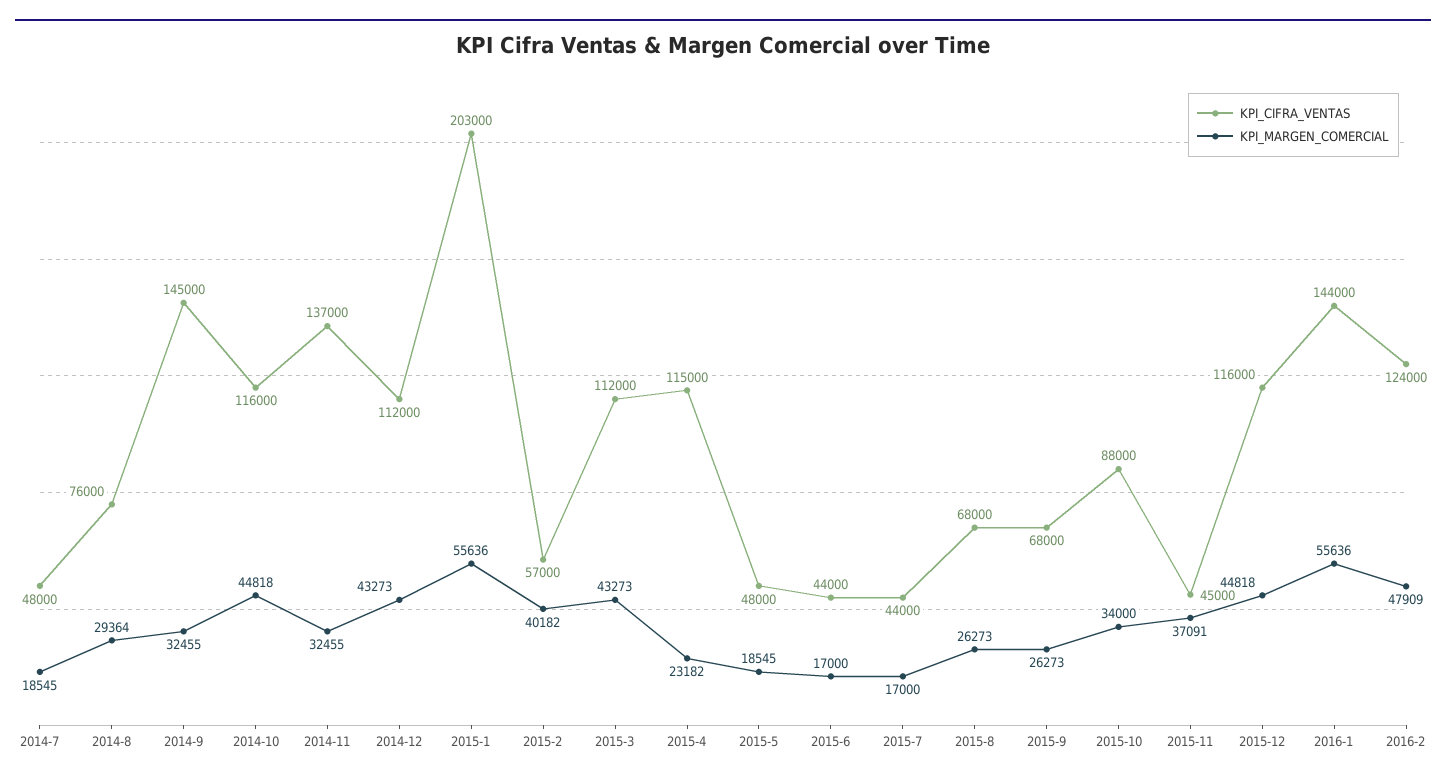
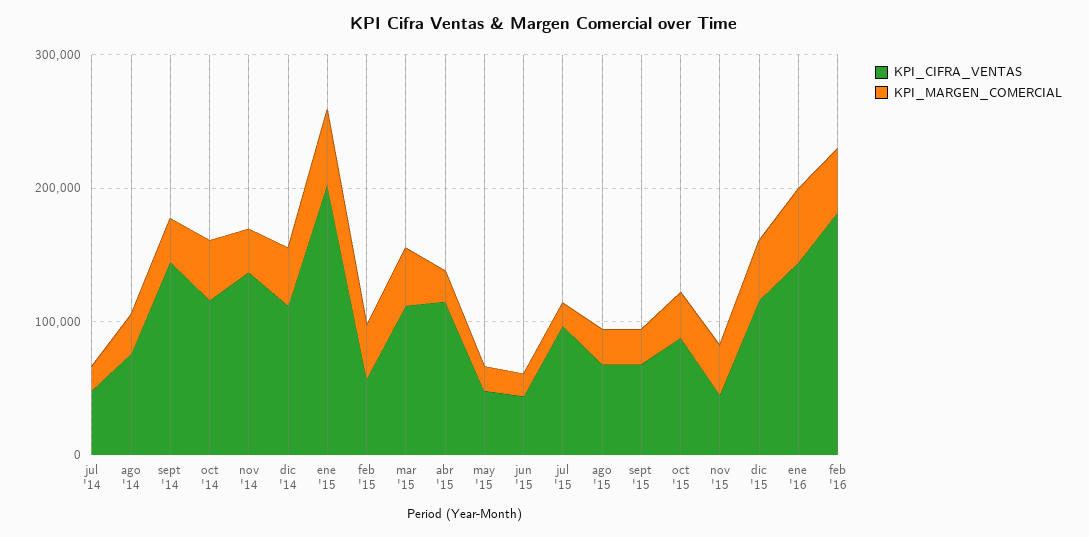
  {
    "KPI_CIFRA_VENTAS": {
      "2014-7": 48000,
      "2014-8": 76000,
      "2014-9": 145000,
      "2014-10": 116000,
      "2014-11": 137000,
      "2014-12": 112000,
      "2015-1": 203000,
      "2015-2": 57000,
      "2015-3": 112000,
      "2015-4": 115000,
      "2015-5": 48000,
      "2015-6": 44000,
-     "2015-7": 44000,
+     "2015-7": 100000,
      "2015-8": 68000,
      "2015-9": 68000,
      "2015-10": 88000,
      "2015-11": 45000,
      "2015-12": 116000,
      "2016-1": 144000,
-     "2016-2": 124000
+     "2016-2": 180000
    },
    "KPI_MARGEN_COMERCIAL": {
      "2014-7": 18545,
      "2014-8": 29364,
      "2014-9": 32455,
      "2014-10": 44818,
      "2014-11": 32455,
      "2014-12": 43273,
      "2015-1": 55636,
      "2015-2": 40182,
      "2015-3": 43273,
      "2015-4": 23182,
      "2015-5": 18545,
      "2015-6": 17000,
      "2015-7": 17000,
      "2015-8": 26273,
      "2015-9": 26273,
      "2015-10": 34000,
      "2015-11": 37091,
      "2015-12": 44818,
      "2016-1": 55636,
      "2016-2": 47909
    }
  }

